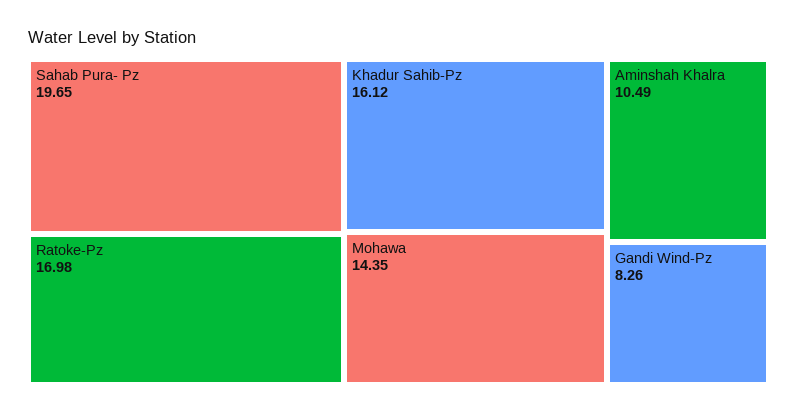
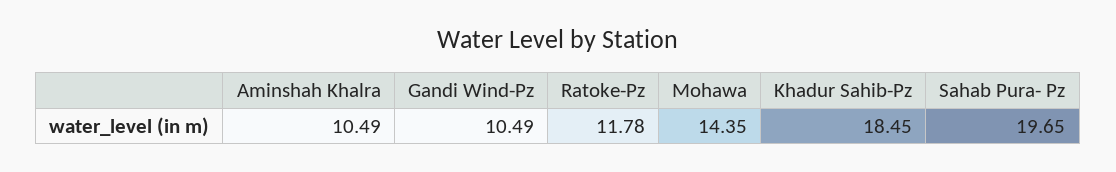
  {
    "Sahab Pura- Pz": 19.65,
-   "Ratoke-Pz": 16.98,
+   "Ratoke-Pz": 11.78,
-   "Khadur Sahib-Pz": 16.12,
+   "Khadur Sahib-Pz": 18.45,
    "Mohawa": 14.35,
    "Aminshah Khalra": 10.49,
-   "Gandi Wind-Pz": 8.26
+   "Gandi Wind-Pz": 10.49
  }

